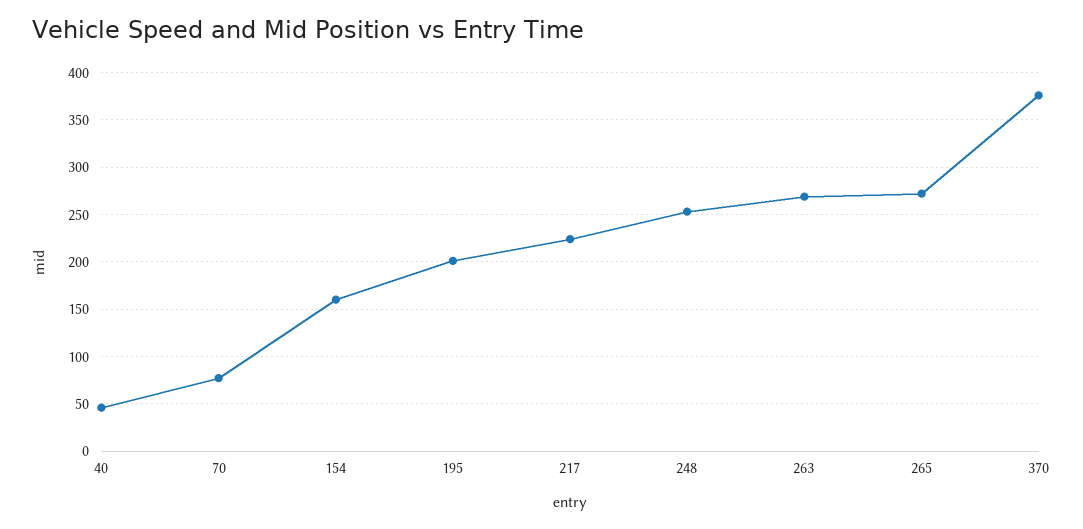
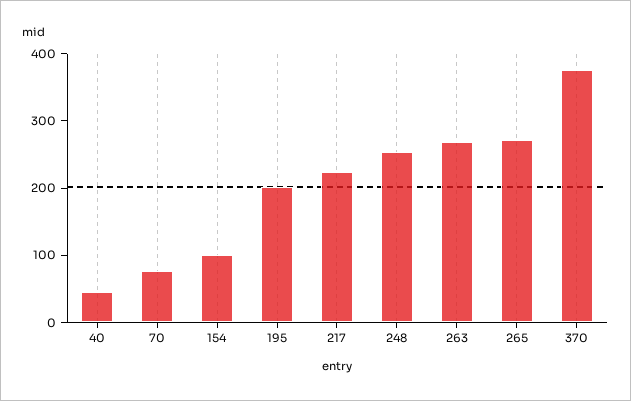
  {
    "40": 50,
    "70": 80,
-   "154": 160,
+   "154": 100,
    "195": 200,
    "217": 220,
    "248": 250,
    "263": 270,
    "265": 270,
    "370": 380
  }

